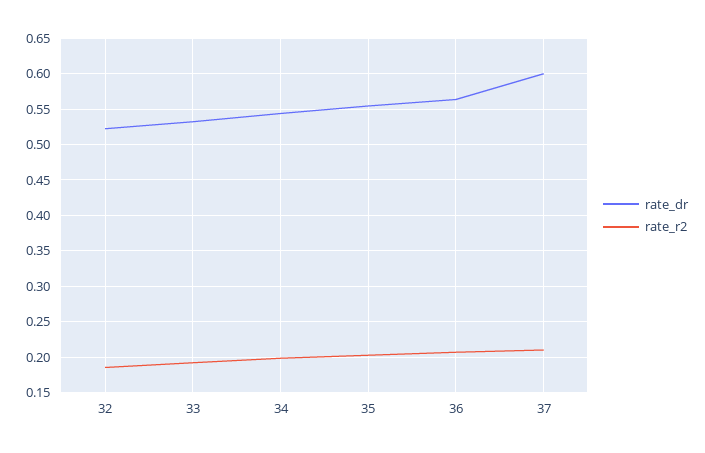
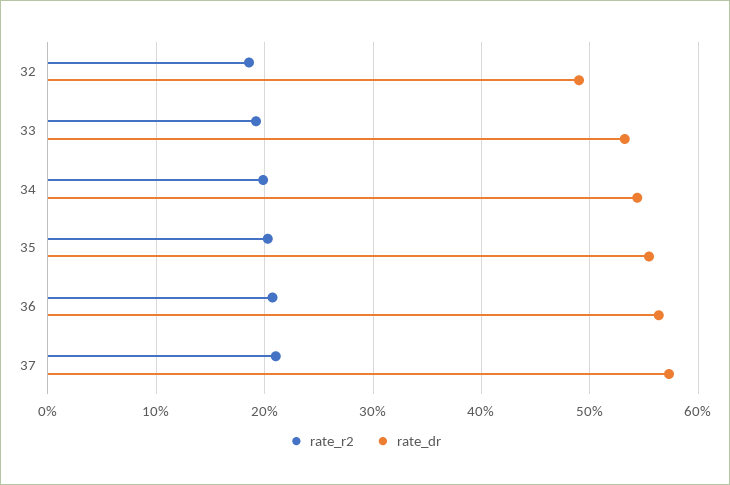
  {
    "rate_dr": {
-     "32": 0.52,
+     "32": 0.49,
      "33": 0.53,
      "34": 0.54,
      "35": 0.55,
      "36": 0.56,
-     "37": 0.6
+     "37": 0.57
    },
    "rate_r2": {
      "32": 0.19,
      "33": 0.19,
      "34": 0.2,
      "35": 0.2,
      "36": 0.21,
      "37": 0.21
    }
  }

